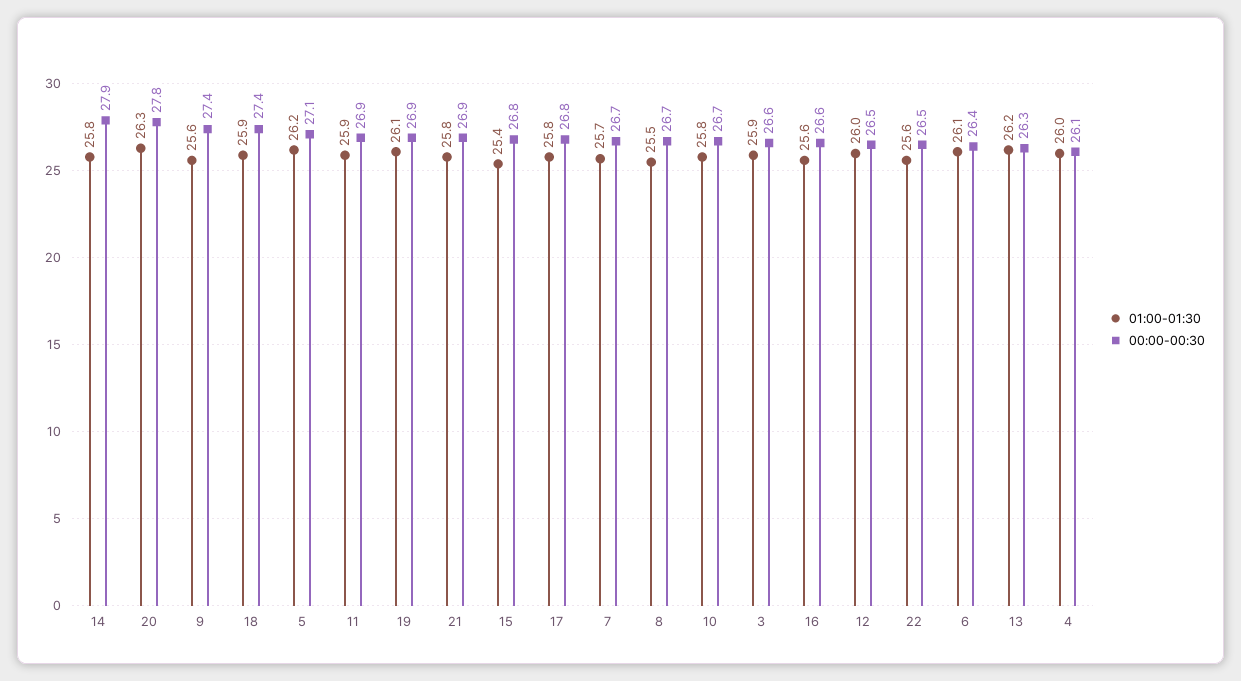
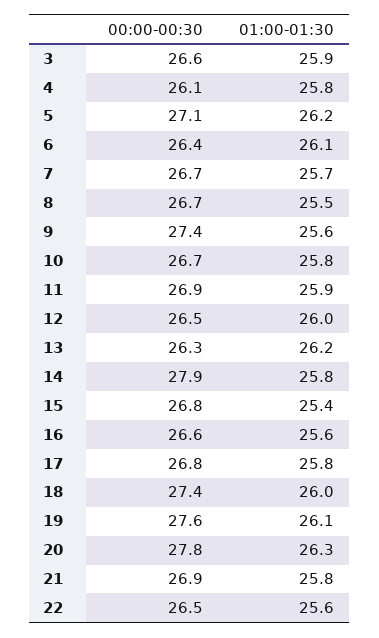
  {
    "01:00-01:30": {
      "14": 25.8,
      "20": 26.3,
      "9": 25.6,
-     "18": 25.9,
+     "18": 26,
      "5": 26.2,
      "11": 25.9,
      "19": 26.1,
      "21": 25.8,
      "15": 25.4,
      "17": 25.8,
      "7": 25.7,
      "8": 25.5,
      "10": 25.8,
      "3": 25.9,
      "16": 25.6,
      "12": 26,
      "22": 25.6,
      "6": 26.1,
      "13": 26.2,
-     "4": 26
+     "4": 25.8
    },
    "00:00-00:30": {
      "14": 27.9,
      "20": 27.8,
      "9": 27.4,
      "18": 27.4,
      "5": 27.1,
      "11": 26.9,
-     "19": 26.9,
+     "19": 27.6,
      "21": 26.9,
      "15": 26.8,
      "17": 26.8,
      "7": 26.7,
      "8": 26.7,
      "10": 26.7,
      "3": 26.6,
      "16": 26.6,
      "12": 26.5,
      "22": 26.5,
      "6": 26.4,
      "13": 26.3,
      "4": 26.1
    }
  }

